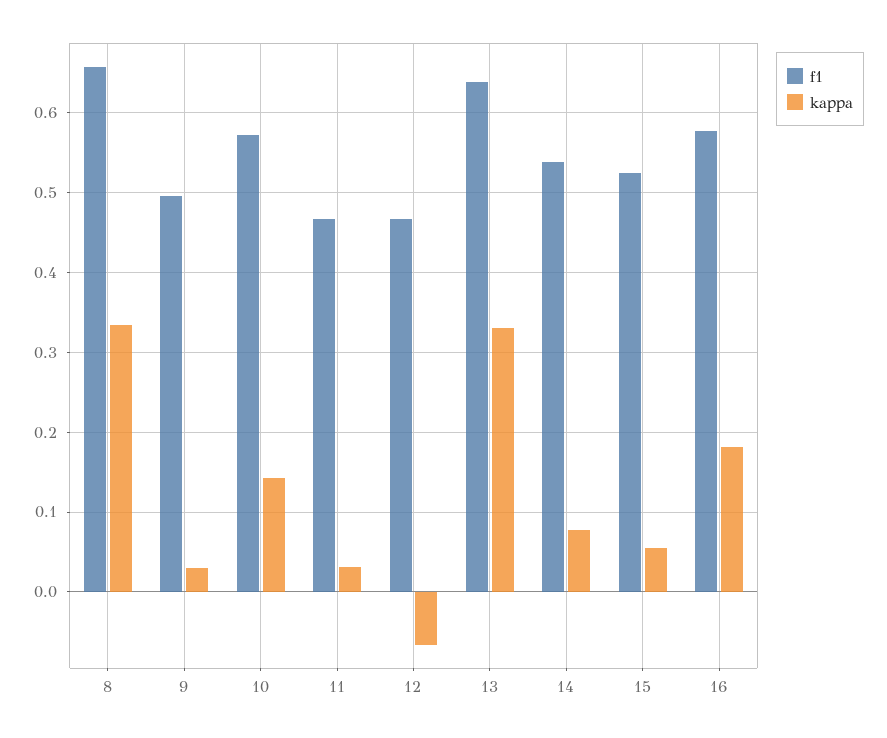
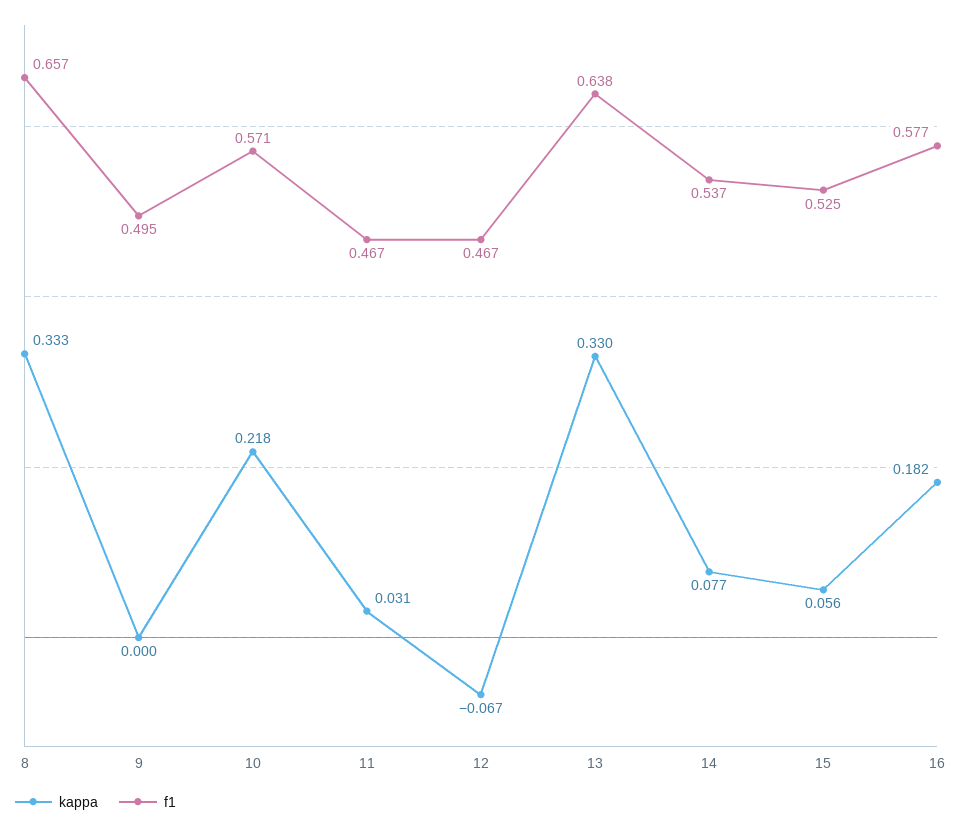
  {
    "f1": {
      "8": 0.657,
      "9": 0.495,
      "10": 0.571,
      "11": 0.467,
      "12": 0.467,
      "13": 0.638,
      "14": 0.537,
      "15": 0.525,
      "16": 0.577
    },
    "kappa": {
      "8": 0.333,
-     "9": 0.03,
+     "9": 0,
-     "10": 0.14,
+     "10": 0.218,
      "11": 0.031,
      "12": -0.067,
      "13": 0.33,
      "14": 0.077,
      "15": 0.056,
      "16": 0.182
    }
  }

